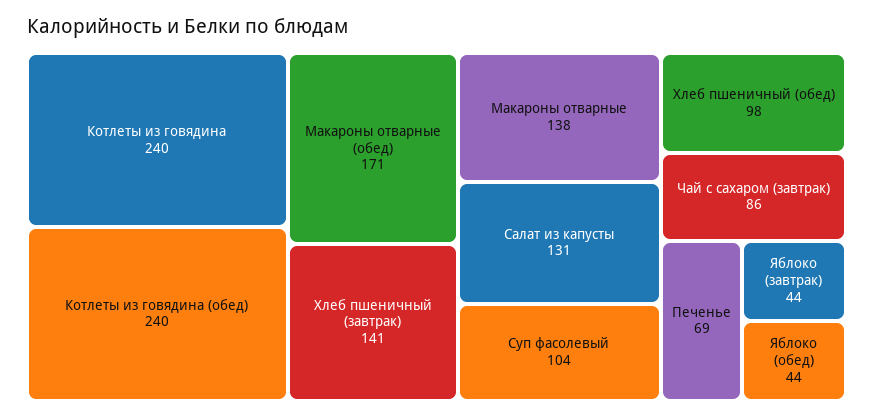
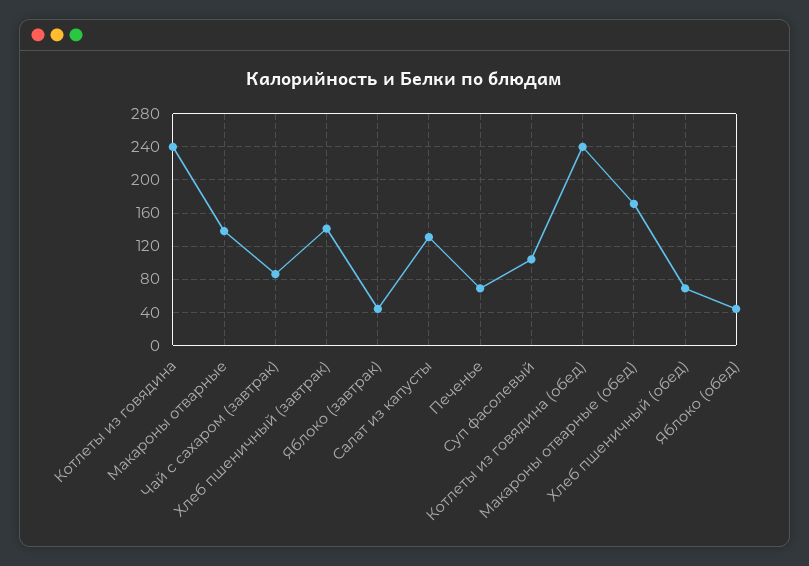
  {
    "Котлеты из говядина": 240,
    "Котлеты из говядина (обед)": 240,
    "Макароны отварные (обед)": 171,
    "Хлеб пшеничный (завтрак)": 141,
    "Макароны отварные": 138,
    "Салат из капусты": 131,
    "Суп фасолевый": 104,
-   "Хлеб пшеничный (обед)": 98,
+   "Хлеб пшеничный (обед)": 70,
    "Чай с сахаром (завтрак)": 86,
    "Печенье": 69,
    "Яблоко (завтрак)": 44,
    "Яблоко (обед)": 44
  }

